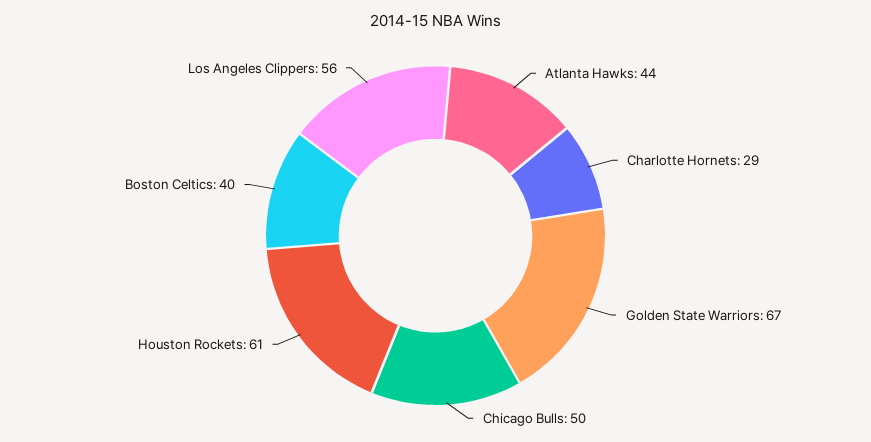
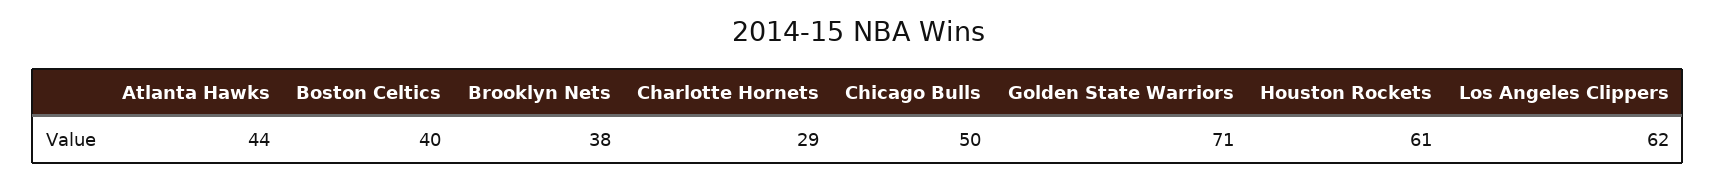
  {
    "Atlanta Hawks": 44,
    "Charlotte Hornets": 29,
-   "Golden State Warriors": 67,
+   "Golden State Warriors": 71,
    "Chicago Bulls": 50,
    "Houston Rockets": 61,
    "Boston Celtics": 40,
-   "Los Angeles Clippers": 56
+   "Los Angeles Clippers": 62,
+   "Brooklyn Nets": 38
  }

